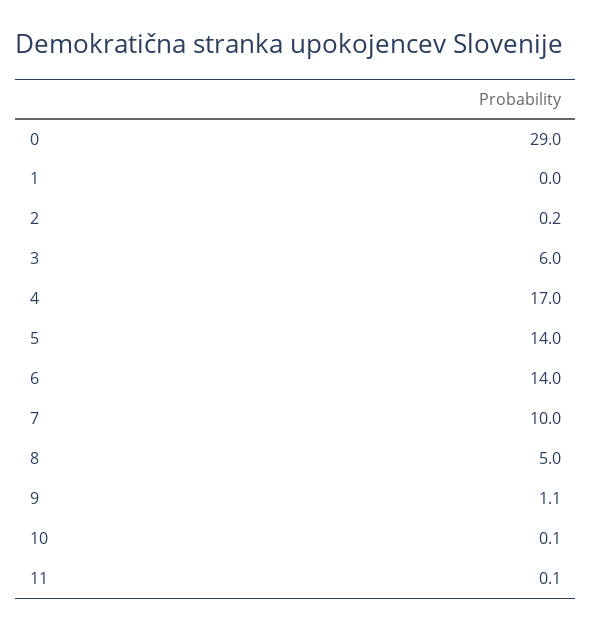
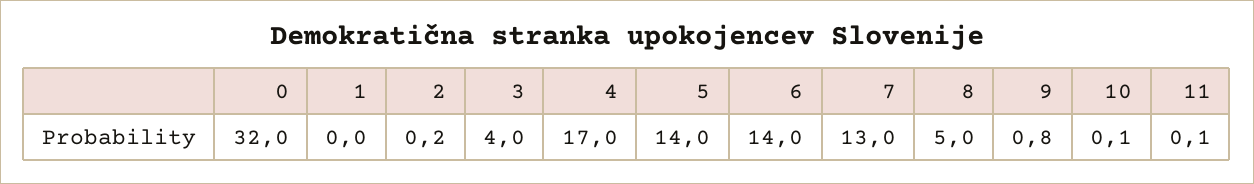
  {
-   "0": 29,
+   "0": 32,
    "1": 0,
    "2": 0.2,
-   "3": 6,
+   "3": 4,
    "4": 17,
    "5": 14,
    "6": 14,
-   "7": 10,
+   "7": 13,
    "8": 5,
-   "9": 1.1,
+   "9": 0.8,
    "10": 0.1,
    "11": 0.1
  }

